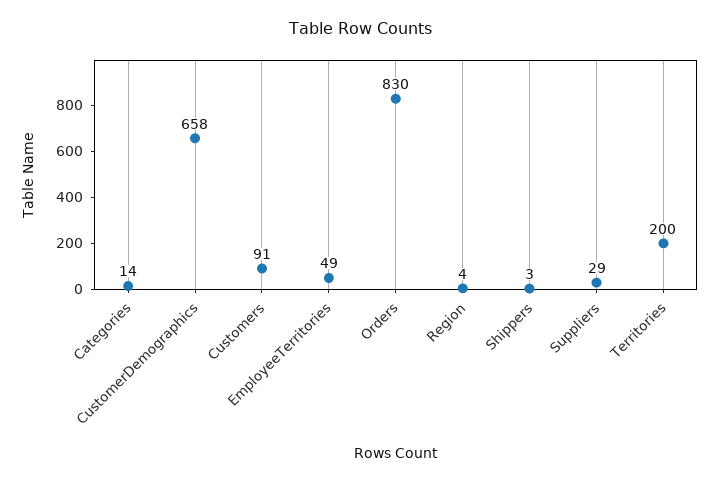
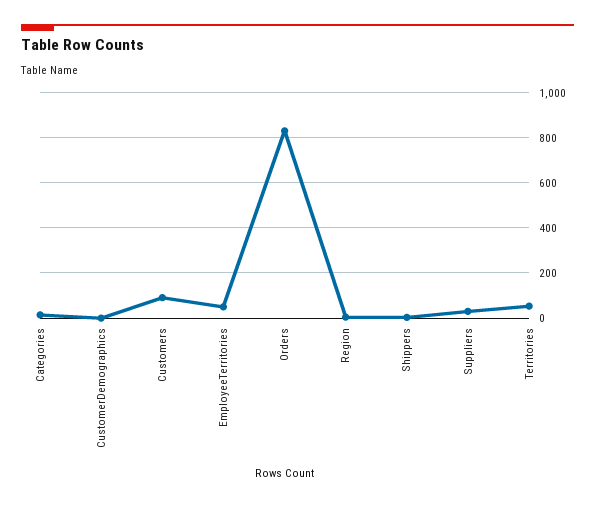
  {
    "Categories": 14,
-   "CustomerDemographics": 658,
+   "CustomerDemographics": 0,
    "Customers": 91,
    "EmployeeTerritories": 49,
    "Orders": 830,
    "Region": 4,
    "Shippers": 3,
    "Suppliers": 29,
-   "Territories": 200
+   "Territories": 50
  }

